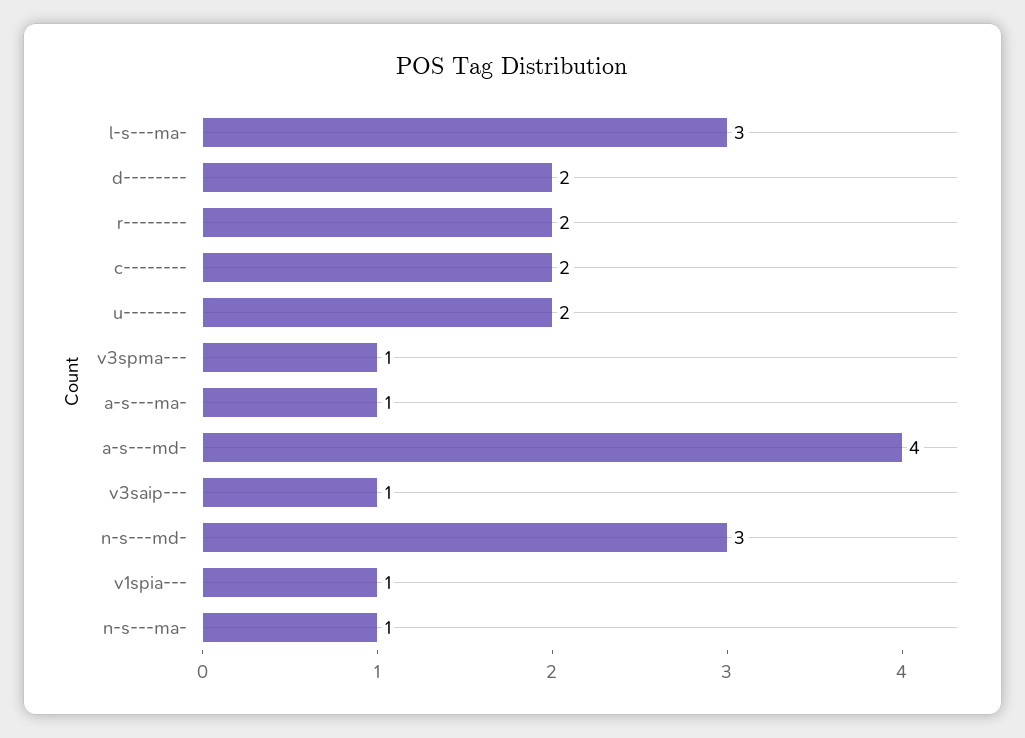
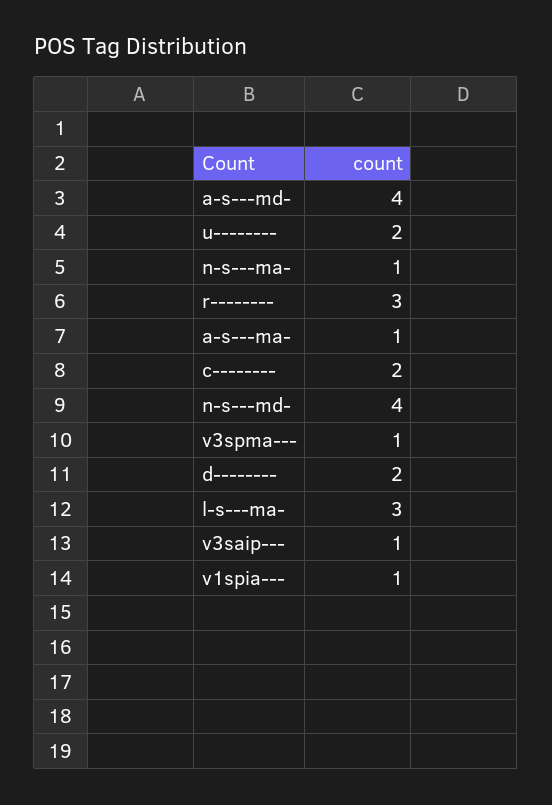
  {
    "l-s---ma-": 3,
    "d--------": 2,
-   "r--------": 2,
+   "r--------": 3,
    "c--------": 2,
    "u--------": 2,
    "v3spma---": 1,
    "a-s---ma-": 1,
    "a-s---md-": 4,
    "v3saip---": 1,
-   "n-s---md-": 3,
+   "n-s---md-": 4,
    "v1spia---": 1,
    "n-s---ma-": 1
  }

